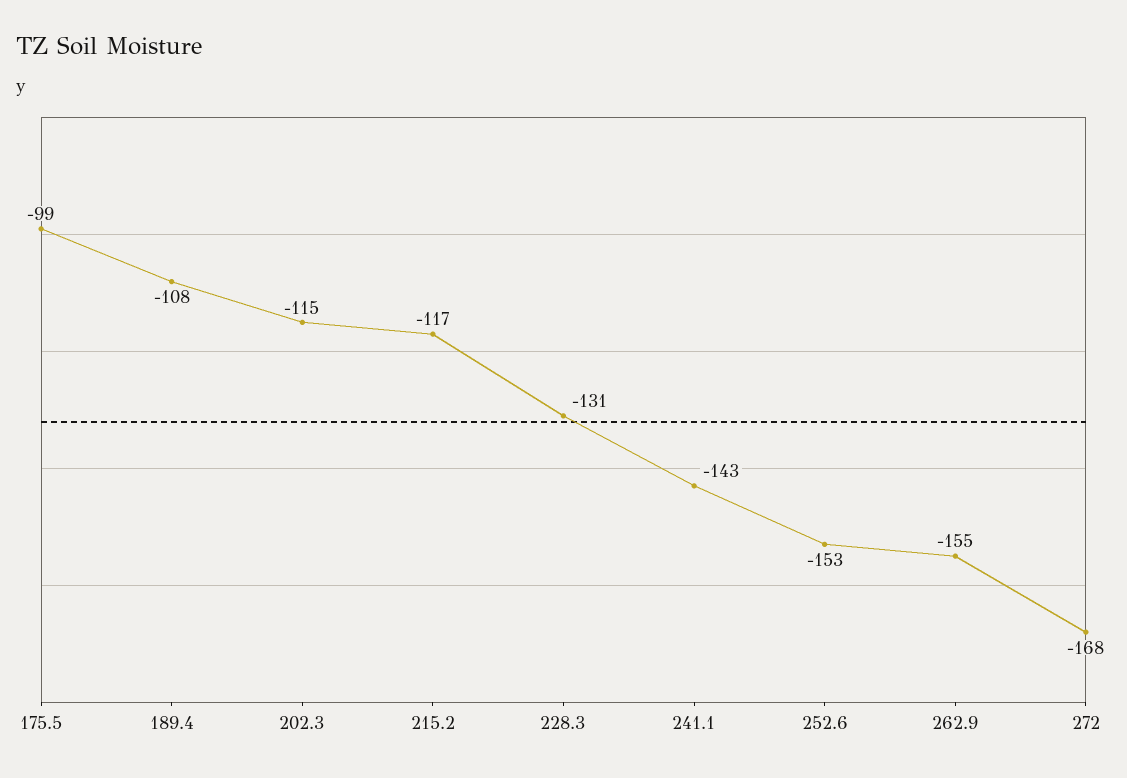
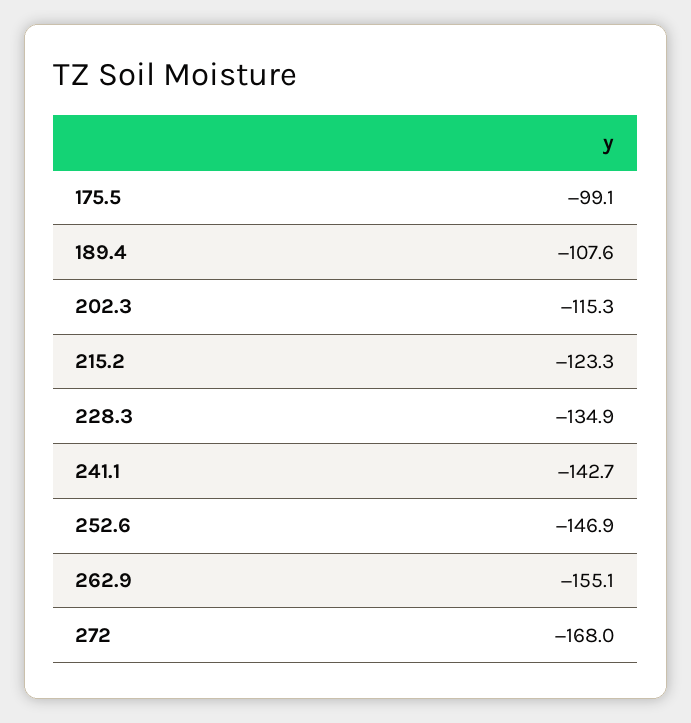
  {
    "175.5": -99.1,
    "189.4": -107.6,
    "202.3": -115.3,
-   "215.2": -117,
+   "215.2": -123.3,
-   "228.3": -131,
+   "228.3": -134.9,
    "241.1": -142.7,
-   "252.6": -153,
+   "252.6": -146.9,
    "262.9": -155.1,
    "272": -168
  }

